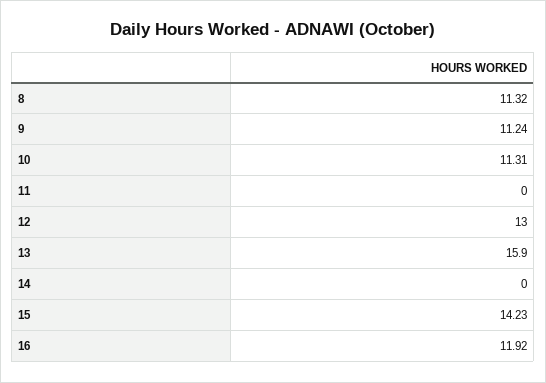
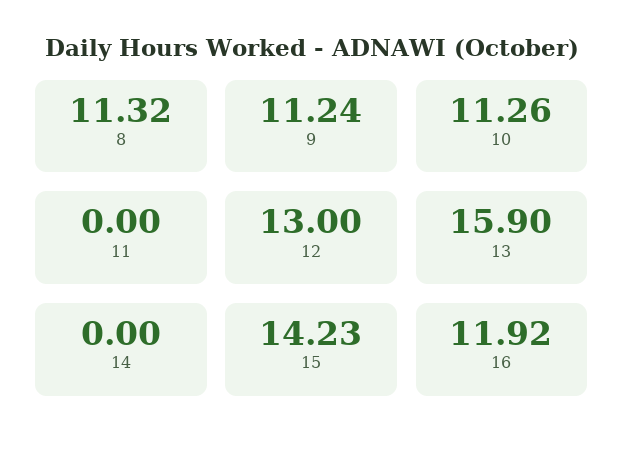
  {
    "8": 11.32,
    "9": 11.24,
-   "10": 11.31,
+   "10": 11.26,
    "11": 0,
    "12": 13,
    "13": 15.9,
    "14": 0,
    "15": 14.23,
    "16": 11.92
  }

